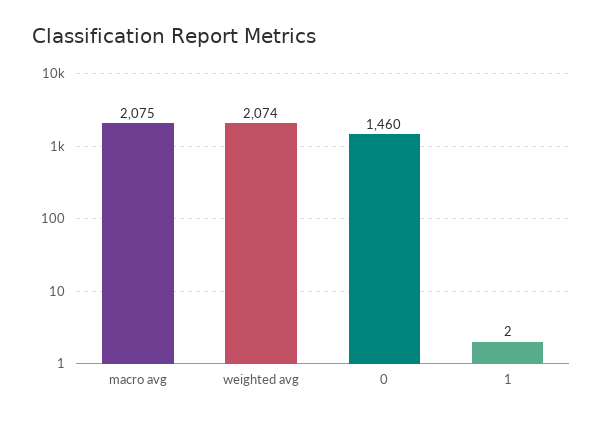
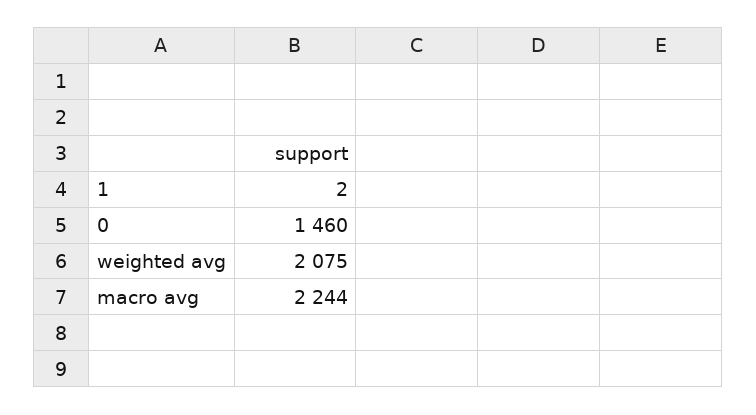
  {
-   "macro avg": 2075,
+   "macro avg": 2244,
-   "weighted avg": 2074,
+   "weighted avg": 2075,
    "0": 1460,
    "1": 2
  }

